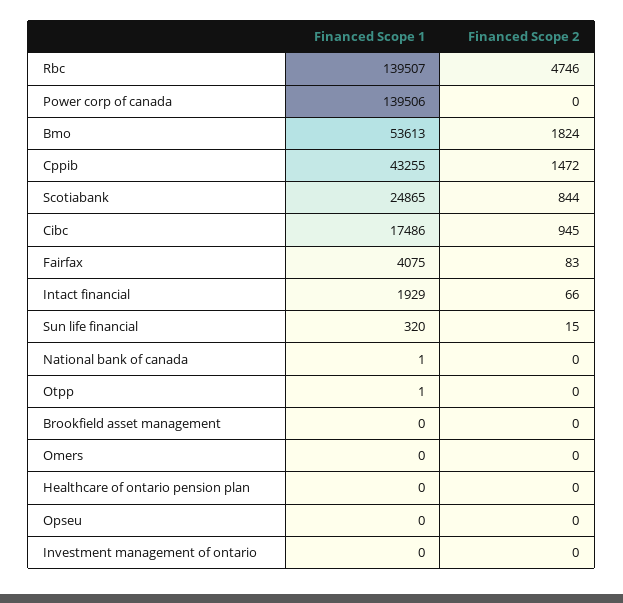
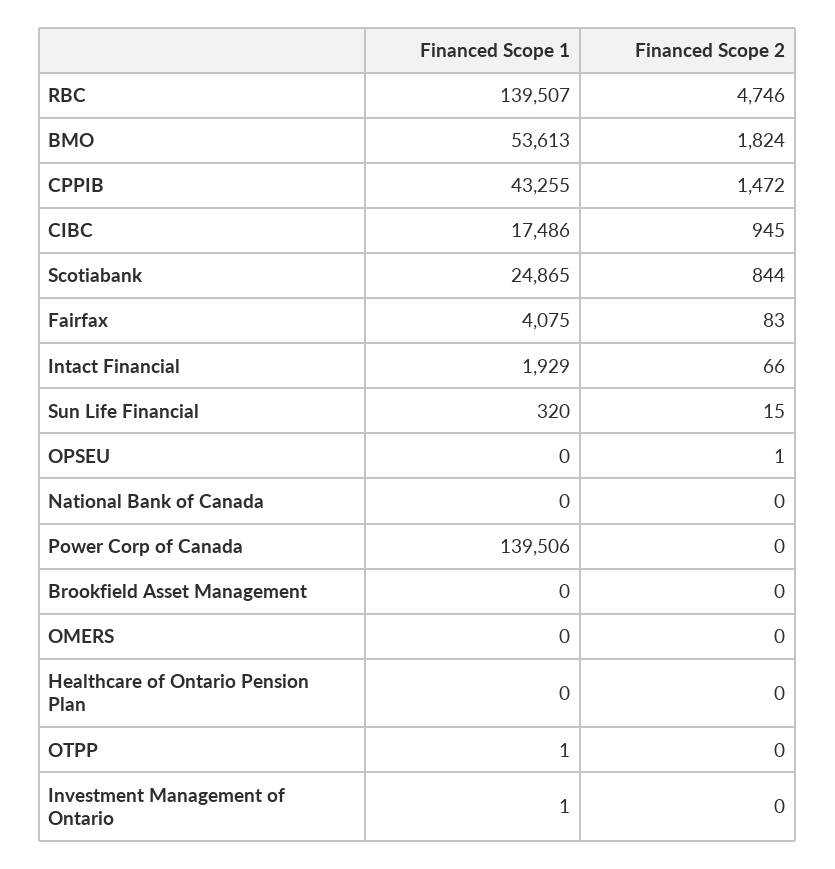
  {
    "Financed Scope 1": {
      "Rbc": 139507,
      "Power corp of canada": 139506,
      "Bmo": 53613,
      "Cppib": 43255,
      "Scotiabank": 24865,
      "Cibc": 17486,
      "Fairfax": 4075,
      "Intact financial": 1929,
      "Sun life financial": 320,
-     "National bank of canada": 1,
+     "National bank of canada": 0,
      "Otpp": 1,
      "Brookfield asset management": 0,
      "Omers": 0,
      "Healthcare of ontario pension plan": 0,
      "Opseu": 0,
-     "Investment management of ontario": 0
+     "Investment management of ontario": 1
    },
    "Financed Scope 2": {
      "Rbc": 4746,
      "Power corp of canada": 0,
      "Bmo": 1824,
      "Cppib": 1472,
      "Scotiabank": 844,
      "Cibc": 945,
      "Fairfax": 83,
      "Intact financial": 66,
      "Sun life financial": 15,
      "National bank of canada": 0,
      "Otpp": 0,
      "Brookfield asset management": 0,
      "Omers": 0,
      "Healthcare of ontario pension plan": 0,
-     "Opseu": 0,
+     "Opseu": 1,
      "Investment management of ontario": 0
    }
  }

